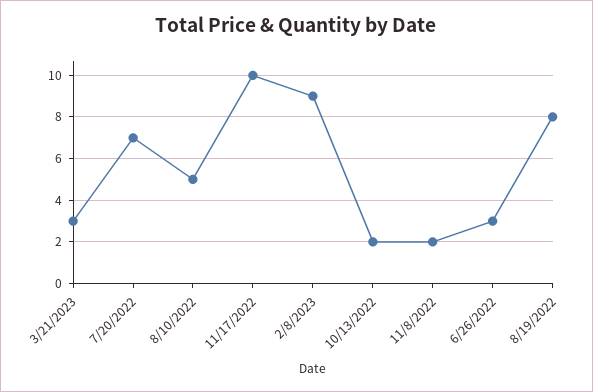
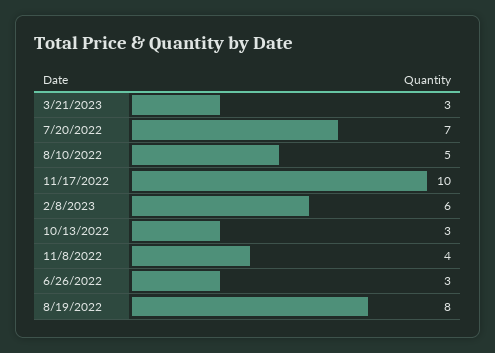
  {
    "3/21/2023": 3,
    "7/20/2022": 7,
    "8/10/2022": 5,
    "11/17/2022": 10,
-   "2/8/2023": 9,
+   "2/8/2023": 6,
-   "10/13/2022": 2,
+   "10/13/2022": 3,
-   "11/8/2022": 2,
+   "11/8/2022": 4,
    "6/26/2022": 3,
    "8/19/2022": 8
  }

